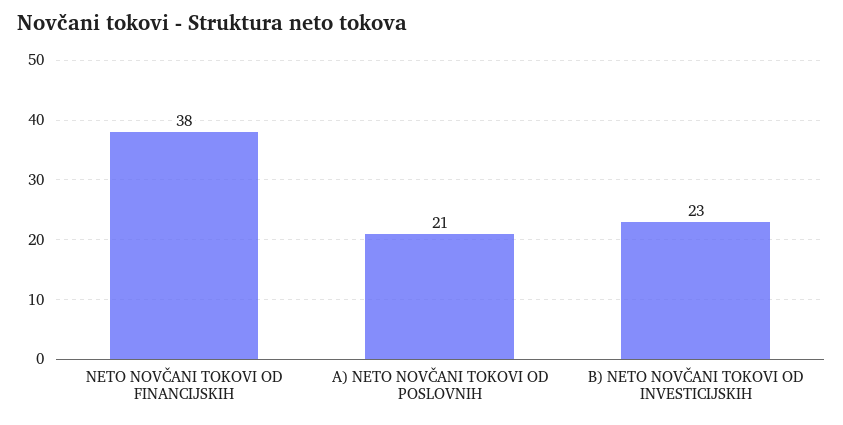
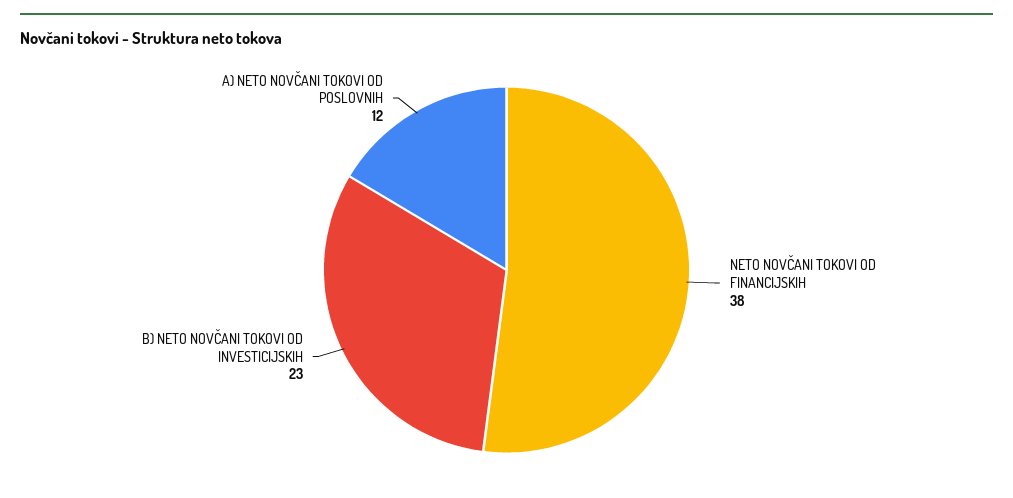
  {
    "NETO NOVČANI TOKOVI OD FINANCIJSKIH": 38,
-   "A) NETO NOVČANI TOKOVI OD POSLOVNIH": 21,
+   "A) NETO NOVČANI TOKOVI OD POSLOVNIH": 12,
    "B) NETO NOVČANI TOKOVI OD INVESTICIJSKIH": 23
  }

